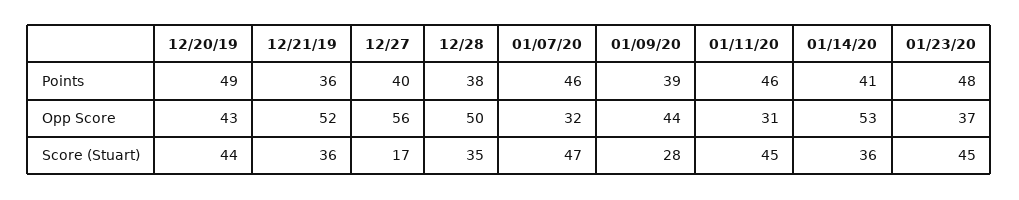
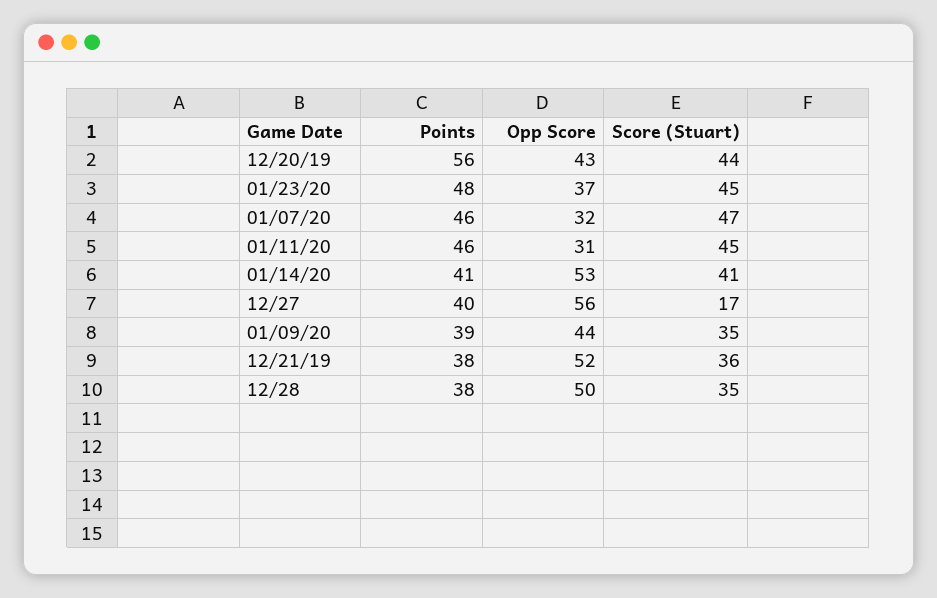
  {
    "12/20/19": {
-     "Points": 49,
+     "Points": 56,
      "Opp Score": 43,
      "Score (Stuart)": 44
    },
    "12/21/19": {
-     "Points": 36,
+     "Points": 38,
      "Opp Score": 52,
      "Score (Stuart)": 36
    },
    "12/27": {
      "Points": 40,
      "Opp Score": 56,
      "Score (Stuart)": 17
    },
    "12/28": {
      "Points": 38,
      "Opp Score": 50,
      "Score (Stuart)": 35
    },
    "01/07/20": {
      "Points": 46,
      "Opp Score": 32,
      "Score (Stuart)": 47
    },
    "01/09/20": {
      "Points": 39,
      "Opp Score": 44,
-     "Score (Stuart)": 28
+     "Score (Stuart)": 35
    },
    "01/11/20": {
      "Points": 46,
      "Opp Score": 31,
      "Score (Stuart)": 45
    },
    "01/14/20": {
      "Points": 41,
      "Opp Score": 53,
-     "Score (Stuart)": 36
+     "Score (Stuart)": 41
    },
    "01/23/20": {
      "Points": 48,
      "Opp Score": 37,
      "Score (Stuart)": 45
    }
  }

